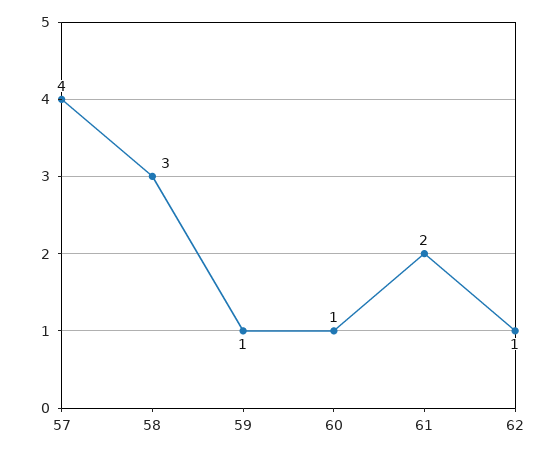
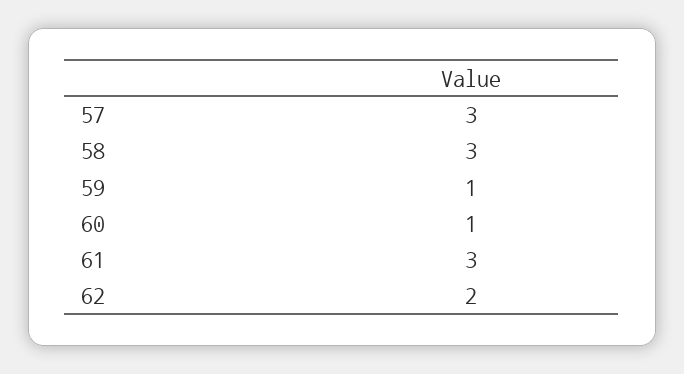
  {
-   "57": 4,
+   "57": 3,
    "58": 3,
    "59": 1,
    "60": 1,
-   "61": 2,
+   "61": 3,
-   "62": 1
+   "62": 2
  }

